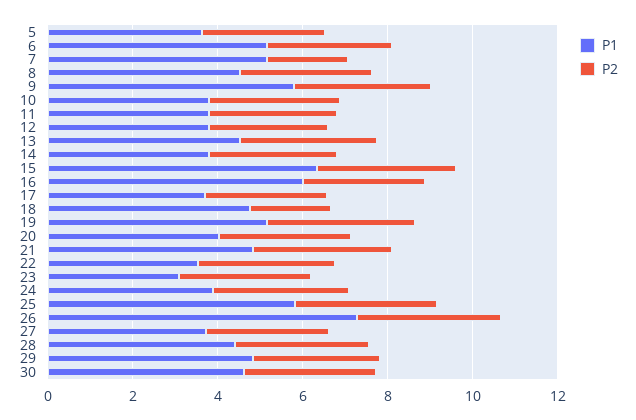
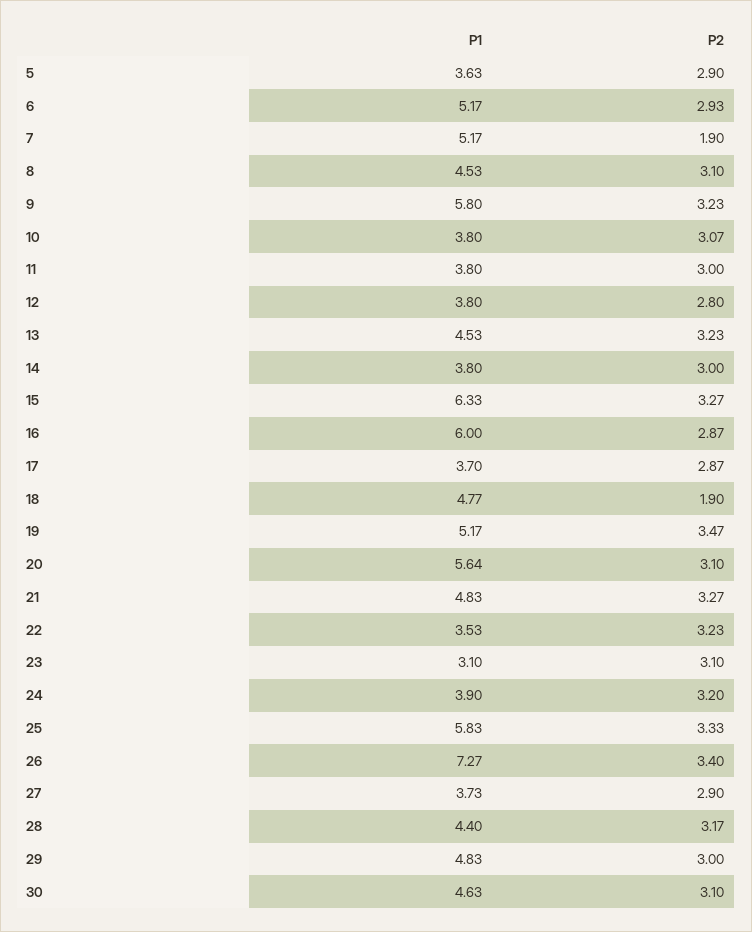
  {
    "P1": {
      "5": 3.63,
      "6": 5.17,
      "7": 5.17,
      "8": 4.53,
      "9": 5.8,
      "10": 3.8,
      "11": 3.8,
      "12": 3.8,
      "13": 4.53,
      "14": 3.8,
      "15": 6.33,
      "16": 6,
      "17": 3.7,
      "18": 4.77,
      "19": 5.17,
-     "20": 4,
+     "20": 5.64,
      "21": 4.83,
      "22": 3.53,
      "23": 3.1,
      "24": 3.9,
      "25": 5.83,
      "26": 7.27,
      "27": 3.73,
      "28": 4.4,
      "29": 4.83,
      "30": 4.63
    },
    "P2": {
      "5": 2.9,
      "6": 2.93,
      "7": 1.9,
      "8": 3.1,
      "9": 3.23,
      "10": 3.07,
      "11": 3,
      "12": 2.8,
      "13": 3.23,
      "14": 3,
      "15": 3.27,
      "16": 2.87,
      "17": 2.87,
      "18": 1.9,
      "19": 3.47,
      "20": 3.1,
      "21": 3.27,
      "22": 3.23,
      "23": 3.1,
      "24": 3.2,
      "25": 3.33,
      "26": 3.4,
      "27": 2.9,
      "28": 3.17,
      "29": 3,
      "30": 3.1
    }
  }

